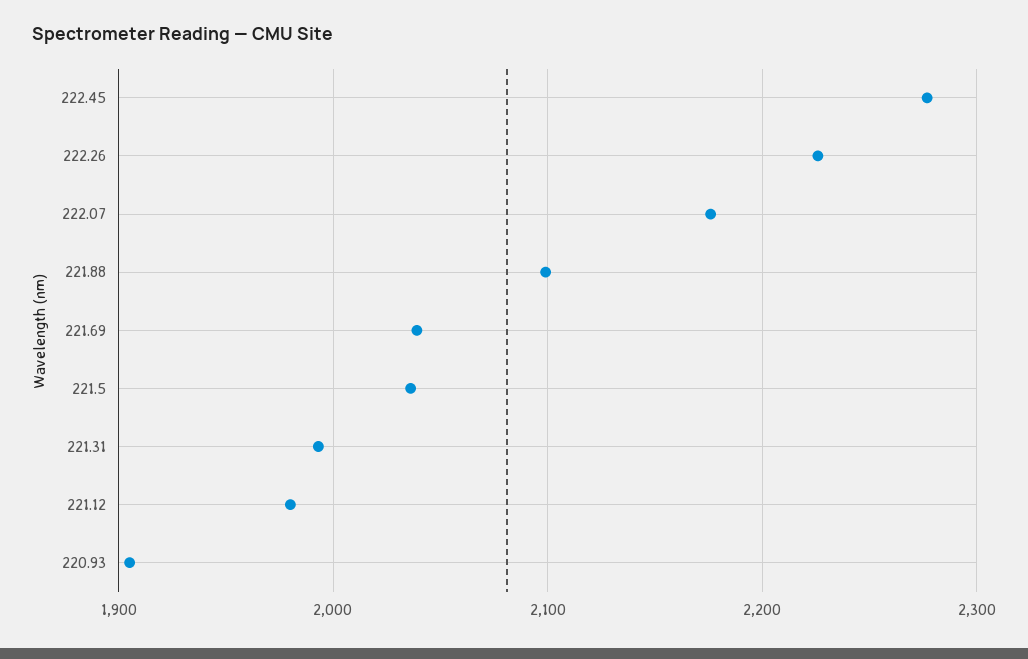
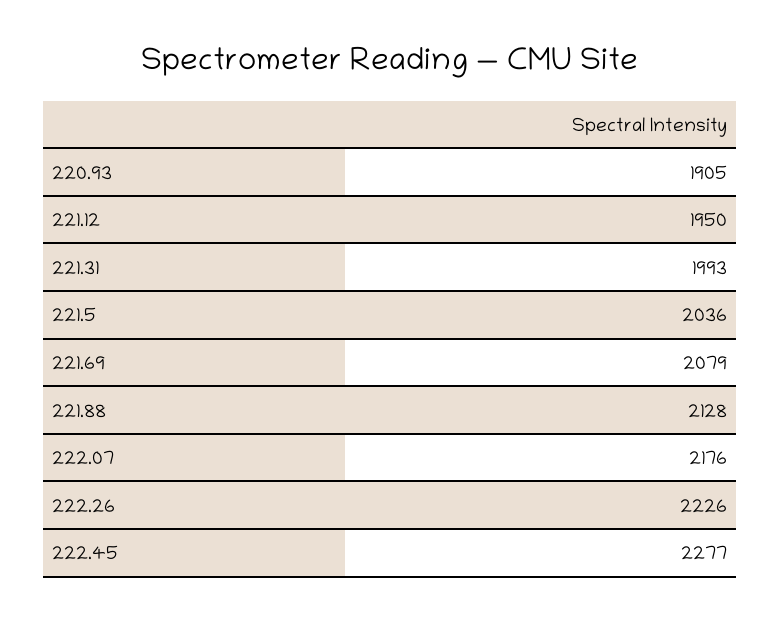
  {
    "222.45": 2277,
    "222.26": 2226,
    "222.07": 2176,
-   "221.88": 2100,
+   "221.88": 2128,
-   "221.69": 2040,
+   "221.69": 2079,
    "221.5": 2036,
    "221.31": 1993,
-   "221.12": 1980,
+   "221.12": 1950,
    "220.93": 1905
  }

